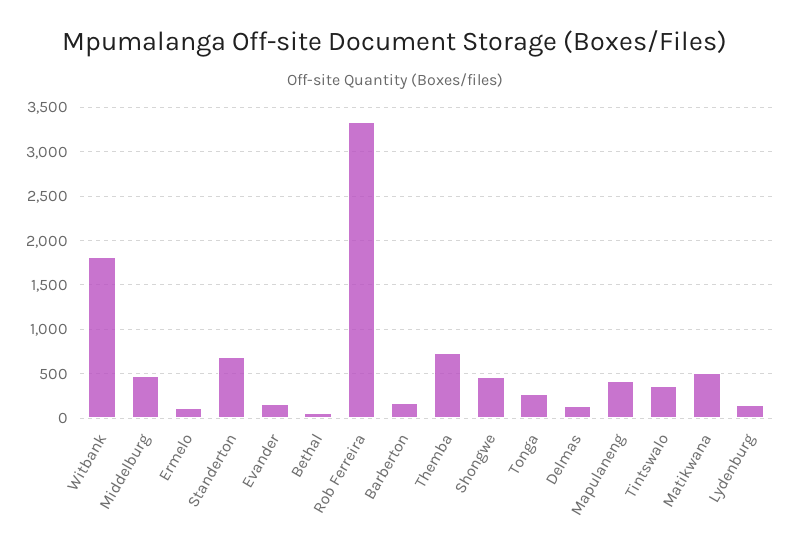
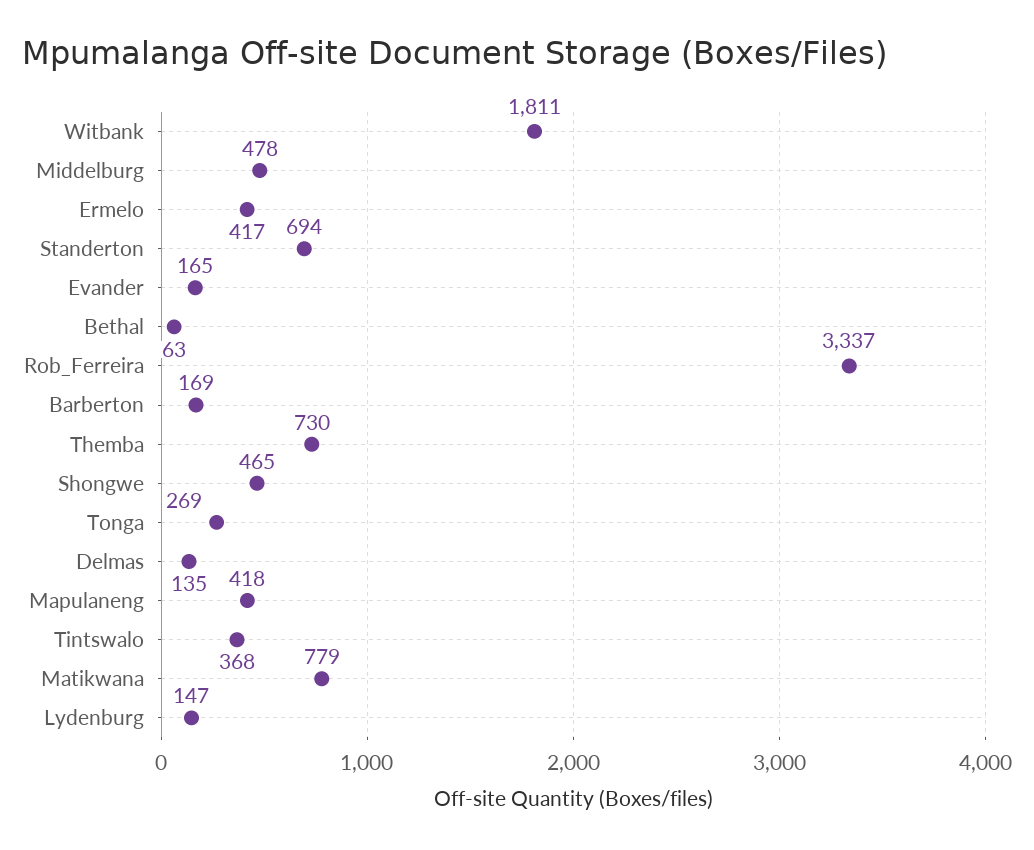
  {
    "Witbank": 1811,
    "Middelburg": 478,
-   "Ermelo": 100,
+   "Ermelo": 417,
    "Standerton": 694,
    "Evander": 165,
    "Bethal": 63,
    "Rob Ferreira": 3337,
    "Barberton": 169,
    "Themba": 730,
    "Shongwe": 465,
    "Tonga": 269,
    "Delmas": 135,
    "Mapulaneng": 418,
    "Tintswalo": 368,
-   "Matikwana": 500,
+   "Matikwana": 779,
    "Lydenburg": 147
  }

